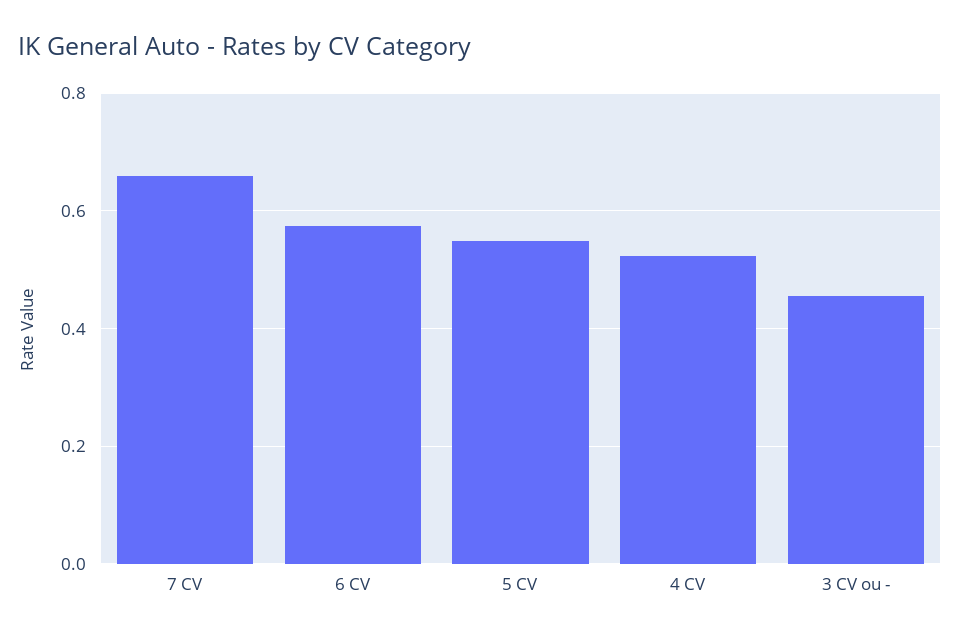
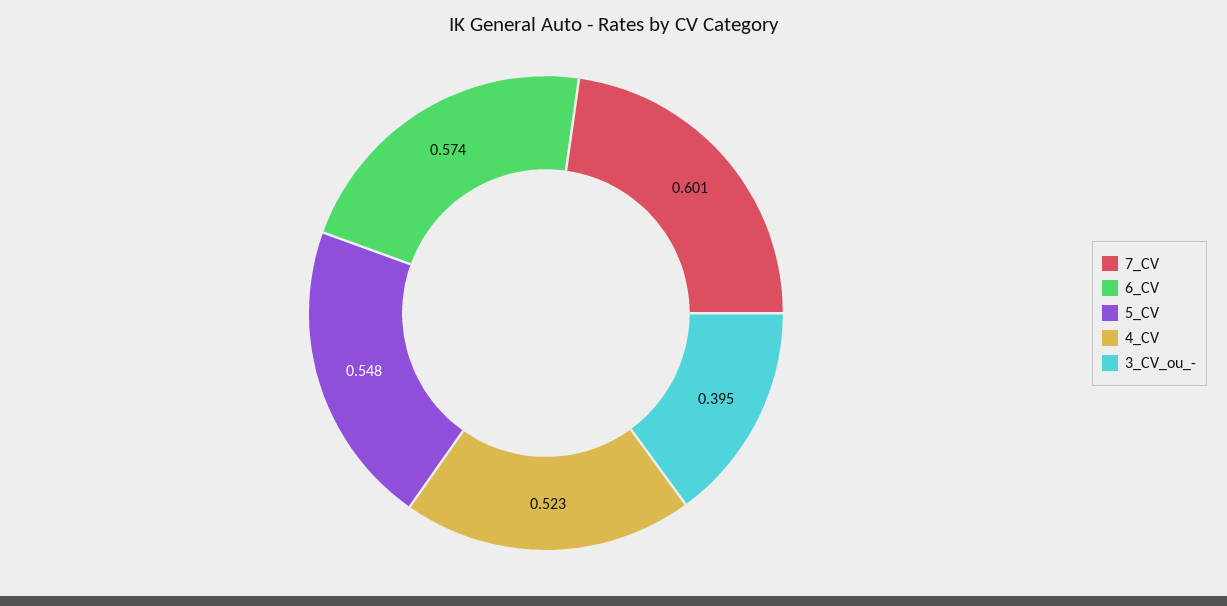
  {
-   "7 CV": 0.66,
+   "7 CV": 0.601,
    "6 CV": 0.574,
    "5 CV": 0.548,
    "4 CV": 0.523,
-   "3 CV ou -": 0.46
+   "3 CV ou -": 0.395
  }

